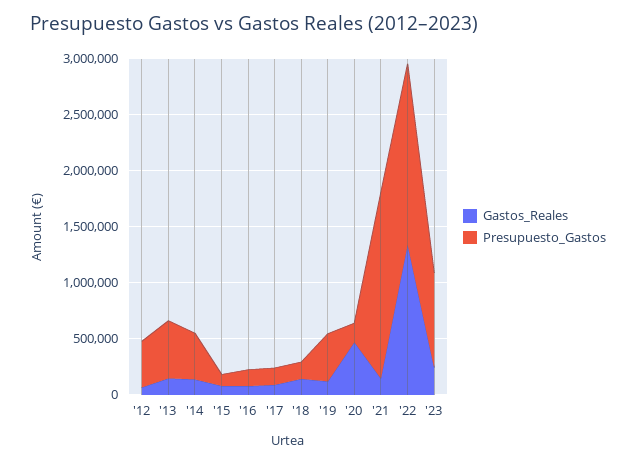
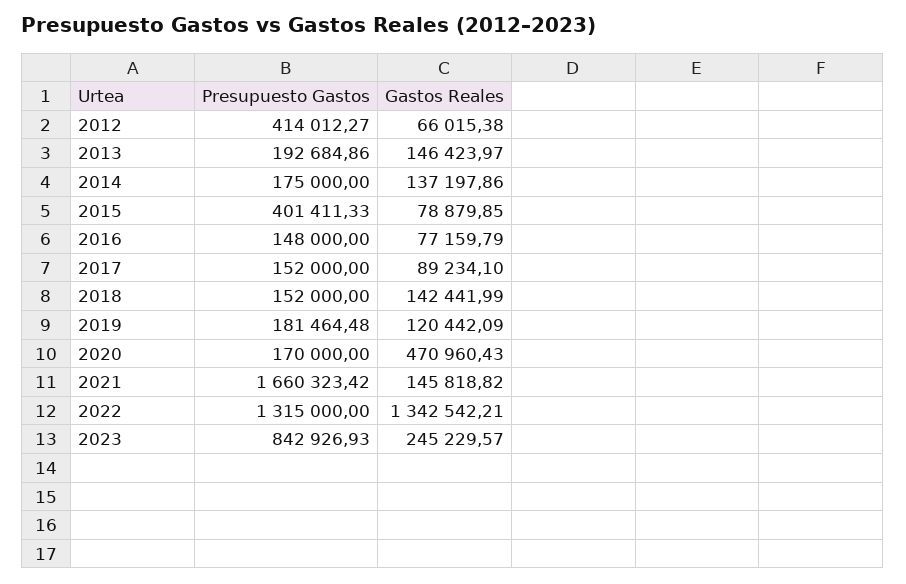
  {
    "Gastos_Reales": {
      "'12": 66015.38,
      "'13": 146423.97,
      "'14": 137197.86,
      "'15": 78879.85,
      "'16": 77159.79,
      "'17": 89234.1,
      "'18": 142441.99,
      "'19": 120442.09,
      "'20": 470960.43,
      "'21": 145818.82,
      "'22": 1342542.21,
      "'23": 245229.57
    },
    "Presupuesto_Gastos": {
      "'12": 414012.27,
-     "'13": 500000,
+     "'13": 192684.86,
-     "'14": 400000,
+     "'14": 175000,
-     "'15": 100000,
+     "'15": 401411.33,
      "'16": 148000,
      "'17": 152000,
      "'18": 152000,
-     "'19": 400000,
+     "'19": 181464.48,
      "'20": 170000,
      "'21": 1660323.42,
-     "'22": 1600000,
+     "'22": 1315000,
      "'23": 842926.93
    }
  }

